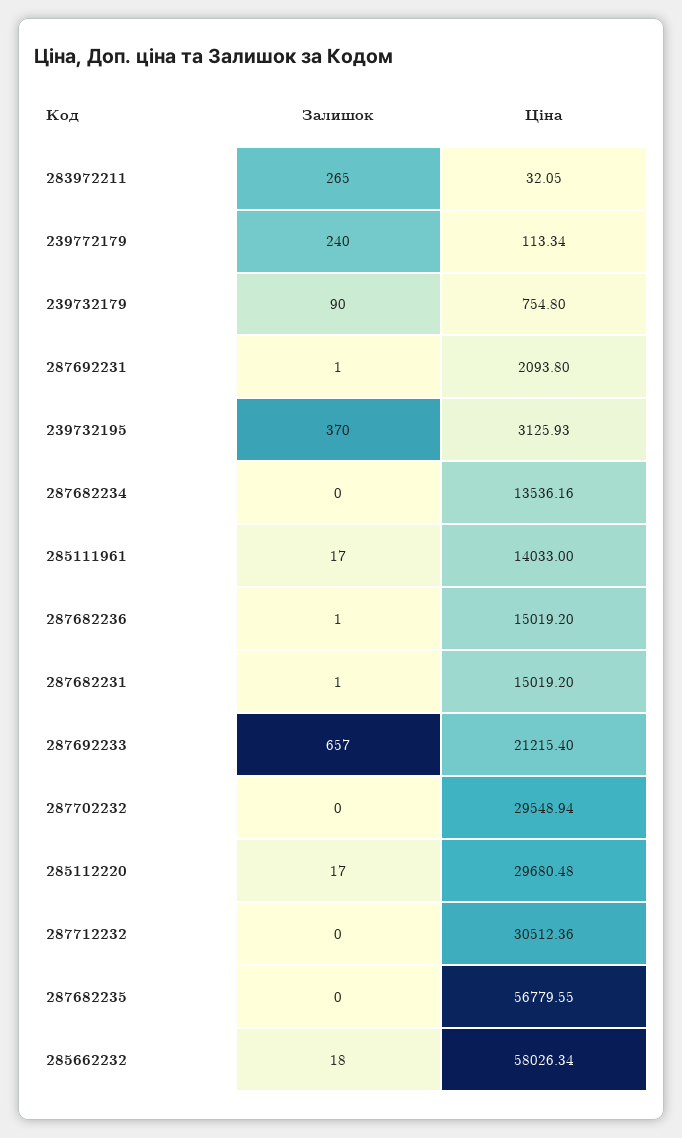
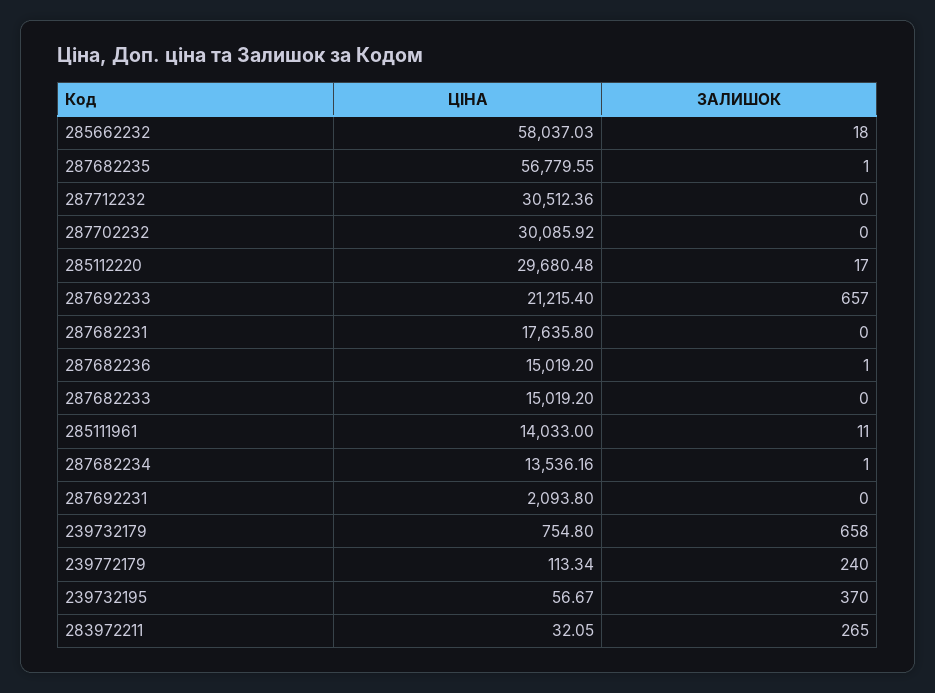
  {
    "Залишок": {
      "283972211": 265,
      "239772179": 240,
-     "239732179": 90,
+     "239732179": 658,
-     "287692231": 1,
+     "287692231": 0,
      "239732195": 370,
-     "287682234": 0,
+     "287682234": 1,
-     "285111961": 17,
+     "285111961": 11,
      "287682236": 1,
-     "287682231": 1,
+     "287682231": 0,
      "287692233": 657,
      "287702232": 0,
      "285112220": 17,
      "287712232": 0,
-     "287682235": 0,
+     "287682235": 1,
-     "285662232": 18
+     "285662232": 18,
+     "287682233": 0
    },
    "Ціна": {
      "283972211": 32.05,
      "239772179": 113.34,
      "239732179": 754.8,
      "287692231": 2093.8,
-     "239732195": 3125.93,
+     "239732195": 56.67,
      "287682234": 13536.16,
      "285111961": 14033,
      "287682236": 15019.2,
-     "287682231": 15019.2,
+     "287682231": 17635.8,
      "287692233": 21215.4,
-     "287702232": 29548.94,
+     "287702232": 30085.92,
      "285112220": 29680.48,
      "287712232": 30512.36,
      "287682235": 56779.55,
-     "285662232": 58026.34
+     "285662232": 58037.03,
+     "287682233": 15019.2
    }
  }

